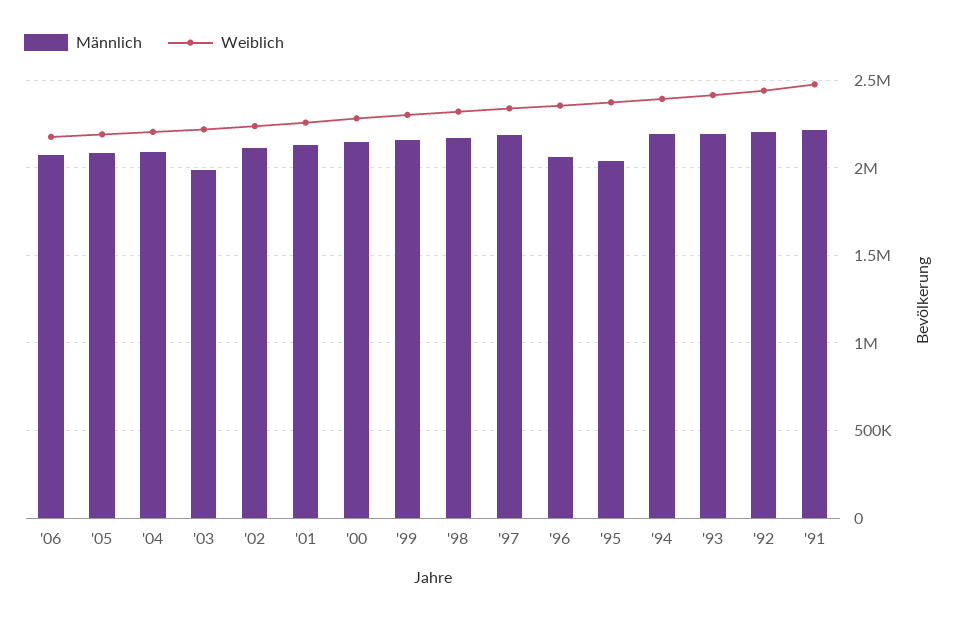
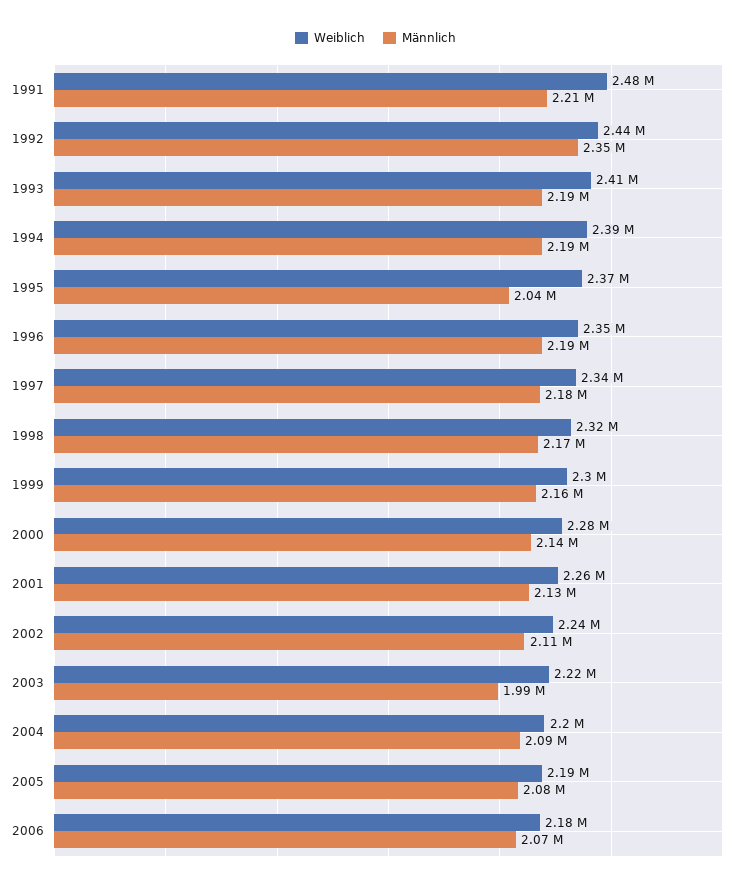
  {
    "Männlich": {
      "'06": 2070000,
      "'05": 2080000,
      "'04": 2090000,
      "'03": 1990000,
      "'02": 2110000,
      "'01": 2130000,
      "'00": 2140000,
      "'99": 2160000,
      "'98": 2170000,
      "'97": 2180000,
-     "'96": 2050000,
+     "'96": 2190000,
      "'95": 2040000,
      "'94": 2190000,
      "'93": 2190000,
-     "'92": 2200000,
+     "'92": 2350000,
      "'91": 2210000
    },
    "Weiblich": {
      "'06": 2180000,
      "'05": 2190000,
      "'04": 2200000,
      "'03": 2220000,
      "'02": 2240000,
      "'01": 2260000,
      "'00": 2280000,
      "'99": 2300000,
      "'98": 2320000,
      "'97": 2340000,
      "'96": 2350000,
      "'95": 2370000,
      "'94": 2390000,
      "'93": 2410000,
      "'92": 2440000,
      "'91": 2480000
    }
  }

